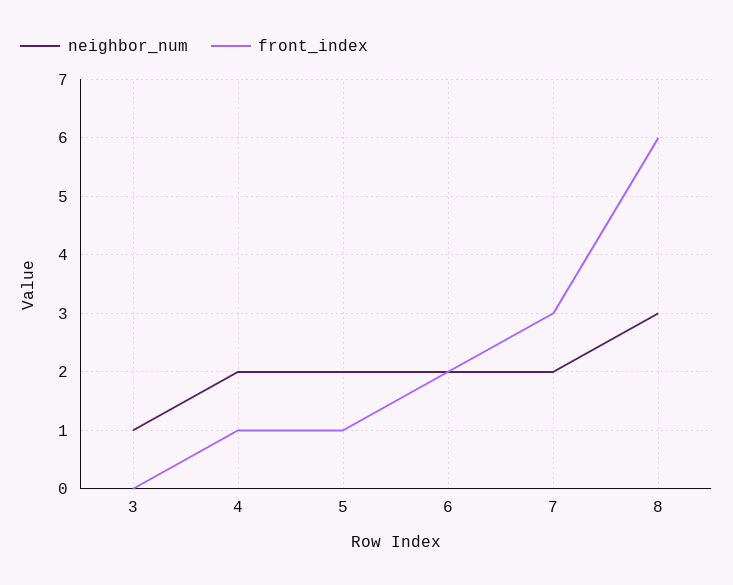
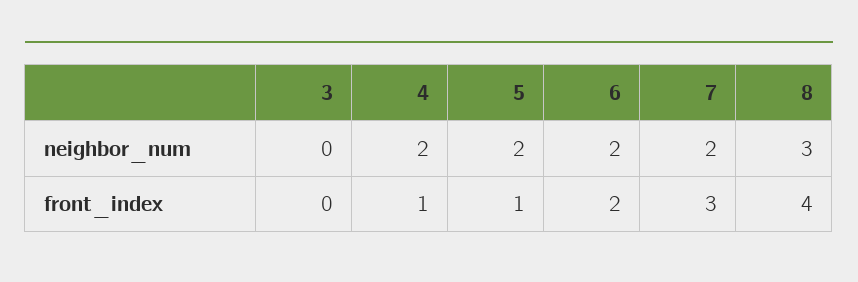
  {
    "neighbor_num": {
-     "3": 1,
+     "3": 0,
      "4": 2,
      "5": 2,
      "6": 2,
      "7": 2,
      "8": 3
    },
    "front_index": {
      "3": 0,
      "4": 1,
      "5": 1,
      "6": 2,
      "7": 3,
-     "8": 6
+     "8": 4
    }
  }

